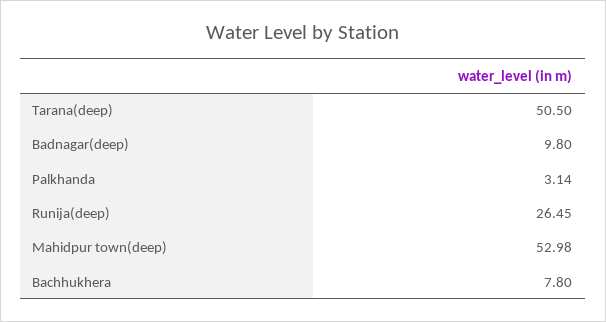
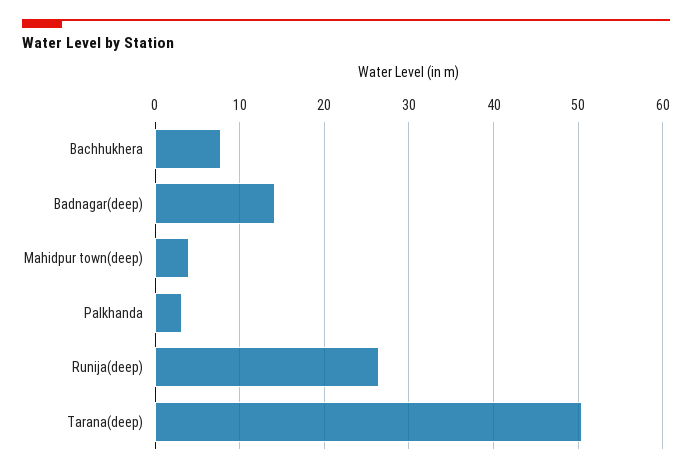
  {
    "Tarana(deep)": 50.5,
-   "Badnagar(deep)": 9.8,
+   "Badnagar(deep)": 14,
    "Palkhanda": 3.14,
    "Runija(deep)": 26.45,
-   "Mahidpur town(deep)": 52.98,
+   "Mahidpur town(deep)": 4,
    "Bachhukhera": 7.8
  }

